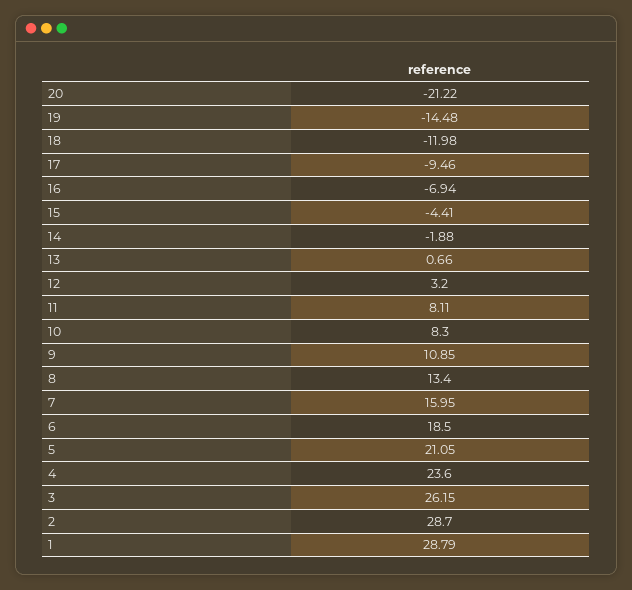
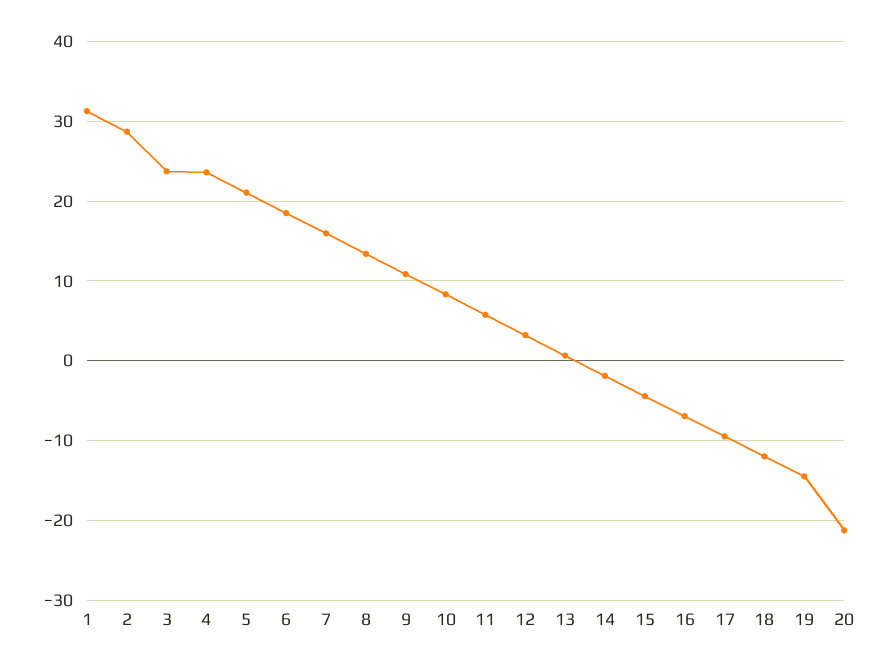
  {
    "20": -21.22,
    "19": -14.48,
    "18": -11.98,
    "17": -9.46,
    "16": -6.94,
    "15": -4.41,
    "14": -1.88,
    "13": 0.66,
    "12": 3.2,
-   "11": 8.11,
+   "11": 6,
    "10": 8.3,
    "9": 10.85,
    "8": 13.4,
    "7": 15.95,
    "6": 18.5,
    "5": 21.05,
    "4": 23.6,
-   "3": 26.15,
+   "3": 24,
    "2": 28.7,
-   "1": 28.79
+   "1": 31
  }

